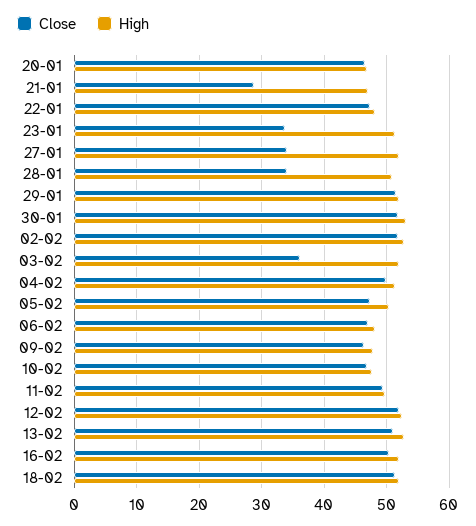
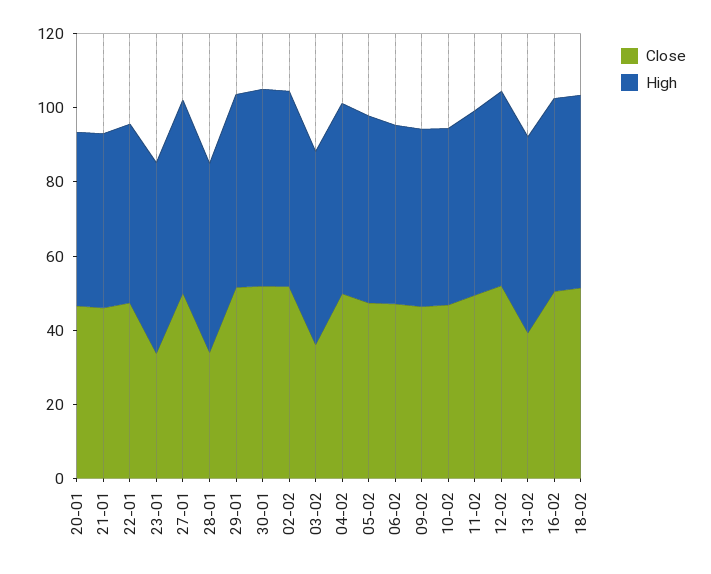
  {
    "Close": {
      "20-01": 47,
-     "21-01": 29,
+     "21-01": 45,
      "22-01": 47,
      "23-01": 34,
-     "27-01": 34,
+     "27-01": 50,
      "28-01": 34,
      "29-01": 52,
      "30-01": 52,
      "02-02": 52,
      "03-02": 36,
      "04-02": 50,
      "05-02": 47,
      "06-02": 47,
      "09-02": 46,
      "10-02": 47,
      "11-02": 49,
      "12-02": 52,
-     "13-02": 51,
+     "13-02": 40,
      "16-02": 50,
      "18-02": 51
    },
    "High": {
      "20-01": 47,
      "21-01": 47,
      "22-01": 48,
      "23-01": 51,
      "27-01": 52,
      "28-01": 51,
      "29-01": 52,
      "30-01": 53,
      "02-02": 53,
      "03-02": 52,
      "04-02": 51,
      "05-02": 50,
      "06-02": 48,
      "09-02": 48,
      "10-02": 48,
      "11-02": 50,
      "12-02": 52,
      "13-02": 53,
      "16-02": 52,
      "18-02": 52
    }
  }

